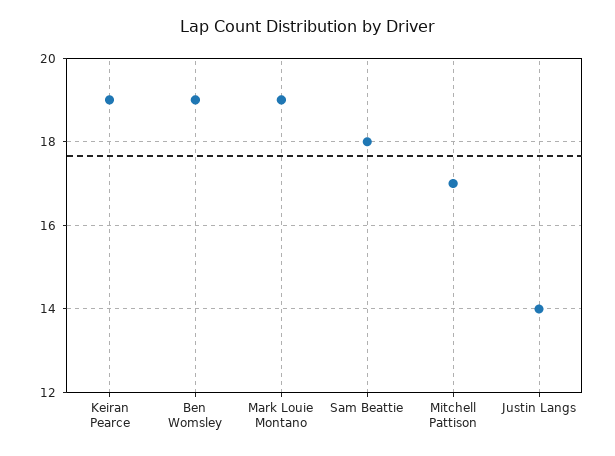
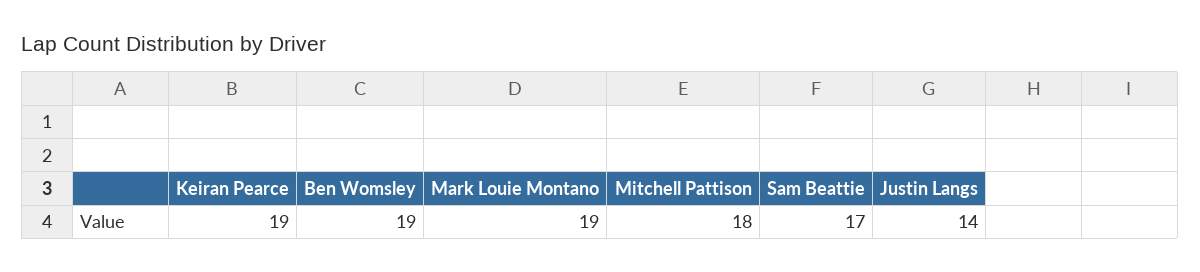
  {
    "Keiran Pearce": 19,
    "Ben Womsley": 19,
    "Mark Louie Montano": 19,
-   "Sam Beattie": 18,
+   "Sam Beattie": 17,
-   "Mitchell Pattison": 17,
+   "Mitchell Pattison": 18,
    "Justin Langs": 14
  }

